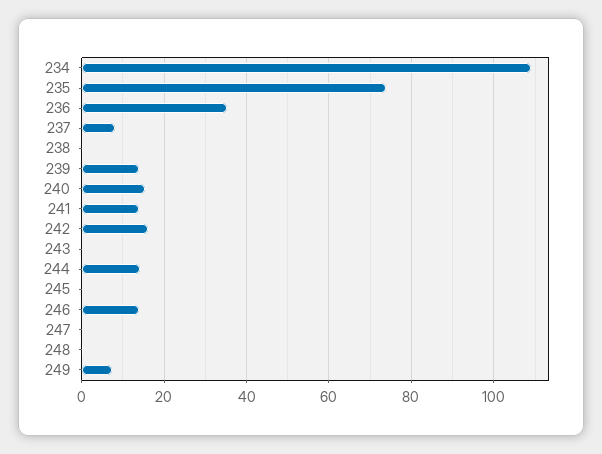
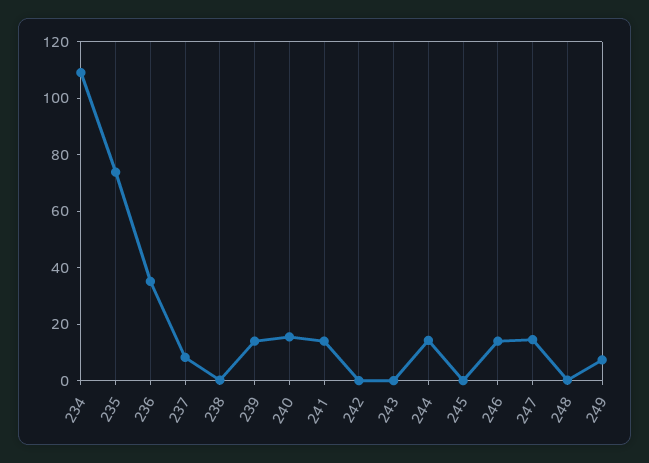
  {
    "234": 110,
    "235": 74,
    "236": 36,
    "237": 8,
    "238": 0,
    "239": 14,
    "240": 16,
    "241": 14,
-   "242": 16,
+   "242": 0,
    "243": 0,
    "244": 14,
    "245": 0,
    "246": 14,
-   "247": 0,
+   "247": 15,
    "248": 0,
    "249": 8
  }

